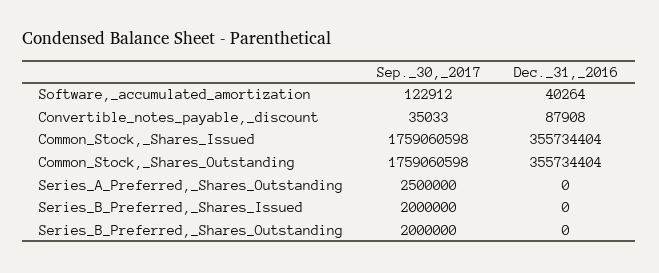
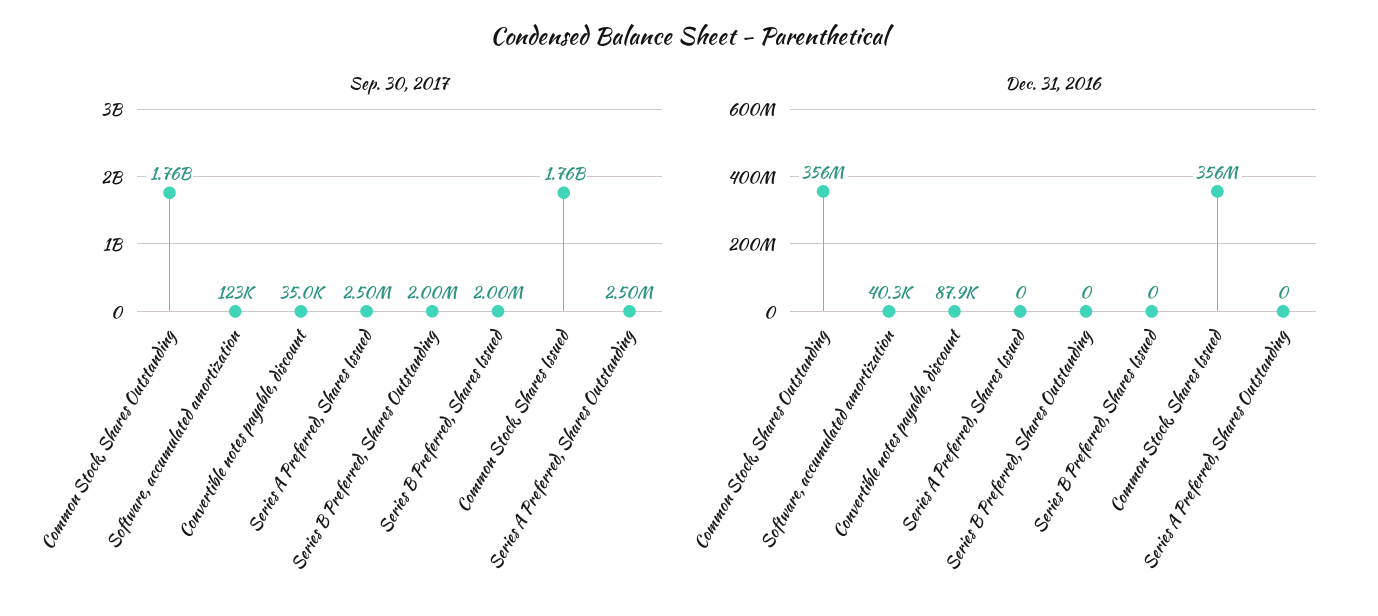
  {
    "Sep._30,_2017": {
      "Software,_accumulated_amortization": 122912,
      "Convertible_notes_payable,_discount": 35033,
      "Common_Stock,_Shares_Issued": 1759060598,
      "Common_Stock,_Shares_Outstanding": 1759060598,
      "Series_A_Preferred,_Shares_Outstanding": 2500000,
      "Series_B_Preferred,_Shares_Issued": 2000000,
-     "Series_B_Preferred,_Shares_Outstanding": 2000000
+     "Series_B_Preferred,_Shares_Outstanding": 2000000,
+     "Series A Preferred, Shares Issued": 2500000
    },
    "Dec._31,_2016": {
      "Software,_accumulated_amortization": 40264,
      "Convertible_notes_payable,_discount": 87908,
      "Common_Stock,_Shares_Issued": 355734404,
      "Common_Stock,_Shares_Outstanding": 355734404,
      "Series_A_Preferred,_Shares_Outstanding": 0,
      "Series_B_Preferred,_Shares_Issued": 0,
-     "Series_B_Preferred,_Shares_Outstanding": 0
+     "Series_B_Preferred,_Shares_Outstanding": 0,
+     "Series A Preferred, Shares Issued": 0
    }
  }

